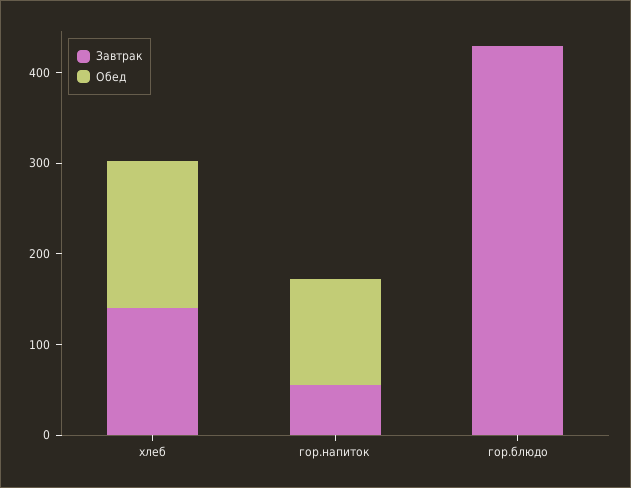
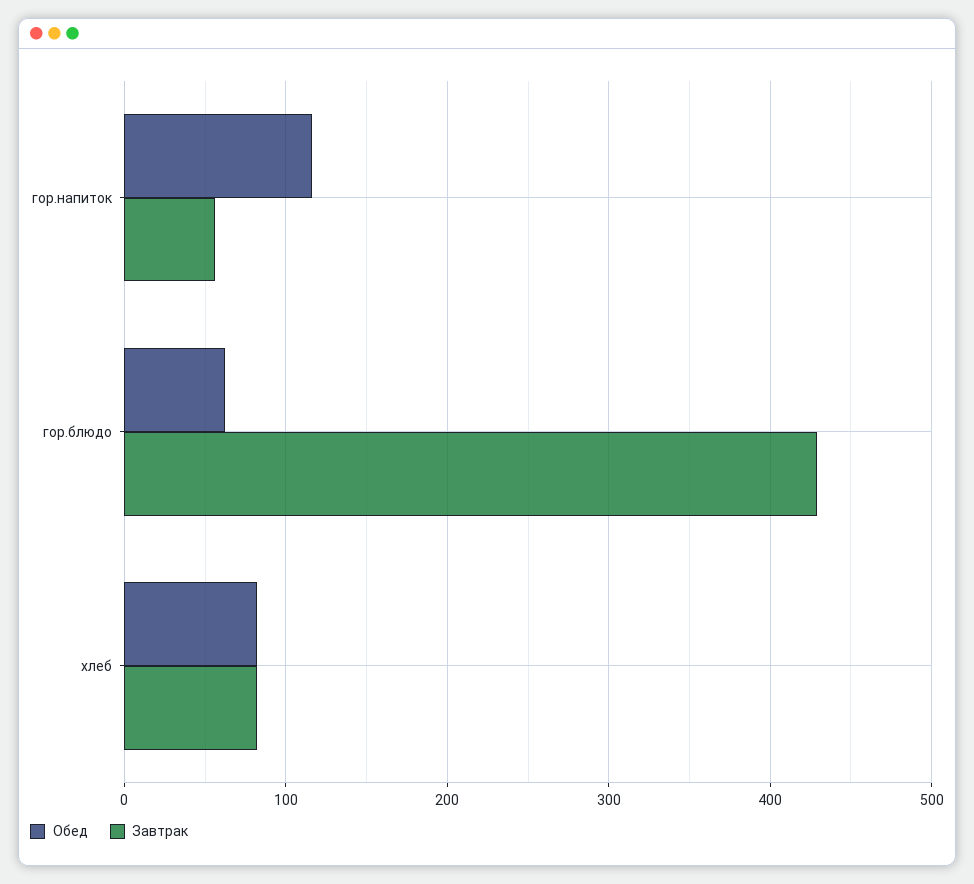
  {
    "Завтрак": {
-     "хлеб": 140,
+     "хлеб": 80,
      "гор.напиток": 60,
      "гор.блюдо": 430
    },
    "Обед": {
-     "хлеб": 160,
+     "хлеб": 80,
      "гор.напиток": 120,
-     "гор.блюдо": 0
+     "гор.блюдо": 60
    }
  }

